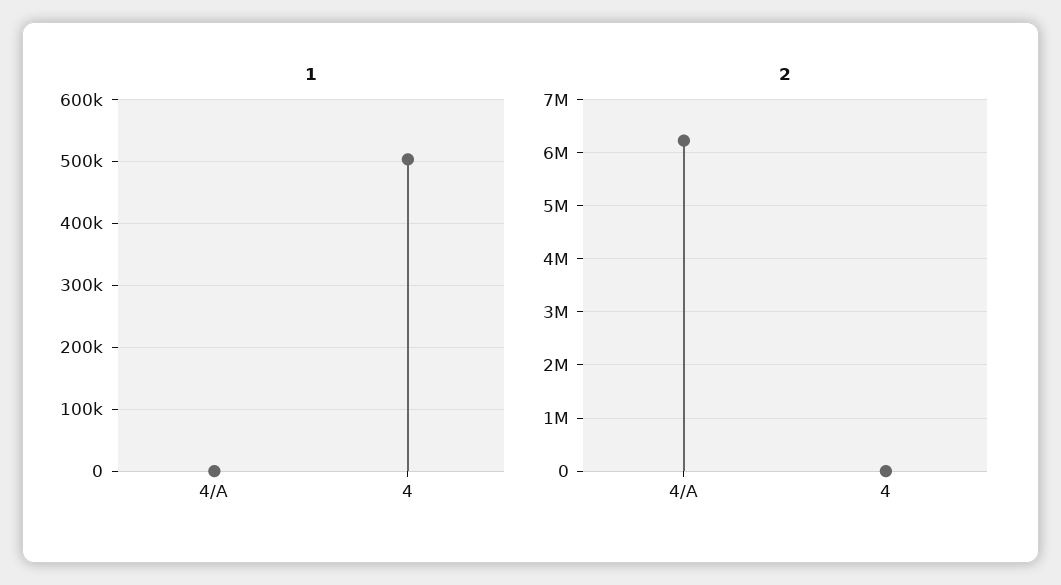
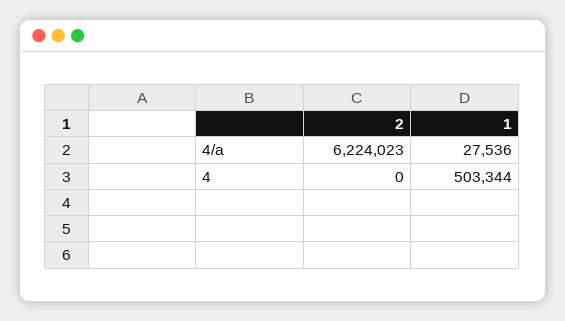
  {
    "1": {
-     "4/A": 0,
+     "4/A": 27536,
      "4": 503344
    },
    "2": {
      "4/A": 6224023,
      "4": 0
    }
  }

